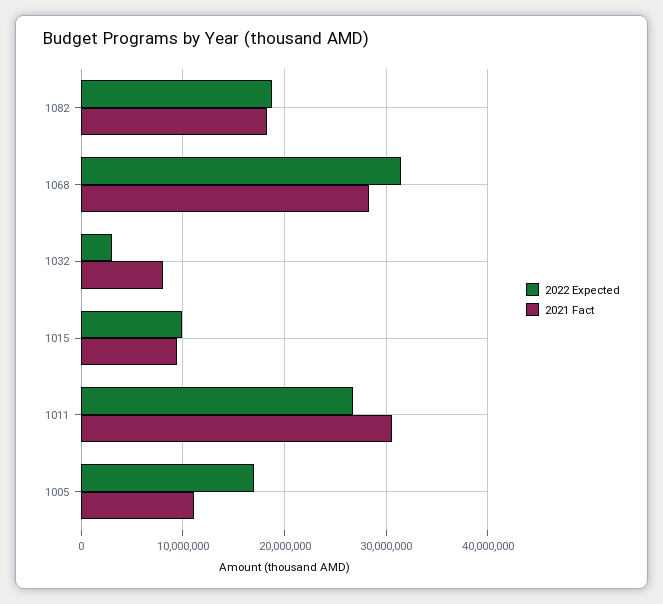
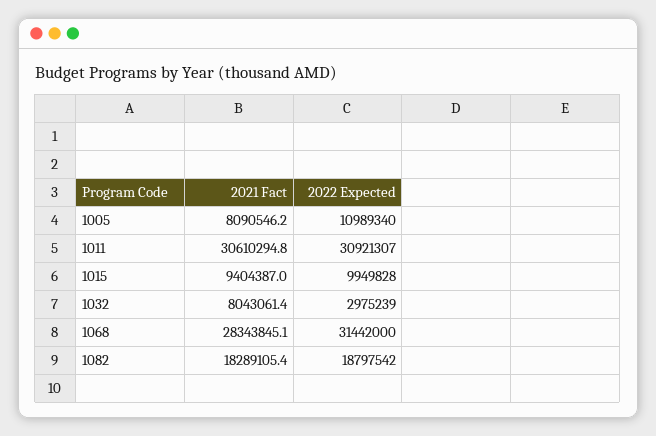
  {
    "2022 Expected": {
      "1082": 18797542,
      "1068": 31442000,
      "1032": 2975239,
      "1015": 9949828,
-     "1011": 27000000,
+     "1011": 30921307,
-     "1005": 17000000
+     "1005": 10989340
    },
    "2021 Fact": {
      "1082": 18289105.4,
      "1068": 28343845.1,
      "1032": 8043061.4,
      "1015": 9404387,
      "1011": 30610294.8,
-     "1005": 11000000
+     "1005": 8090546.2
    }
  }

